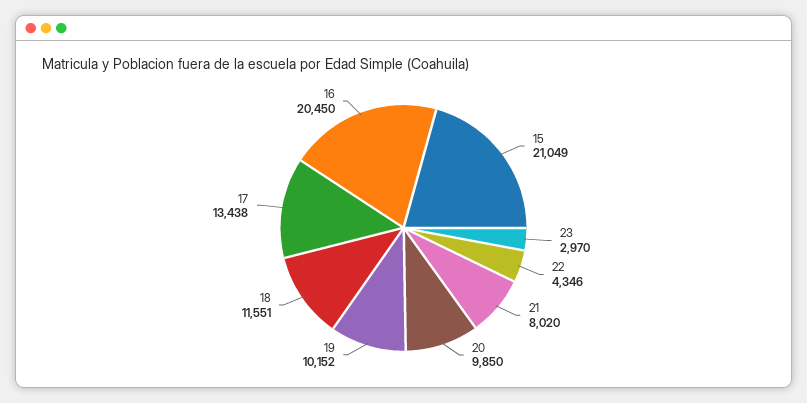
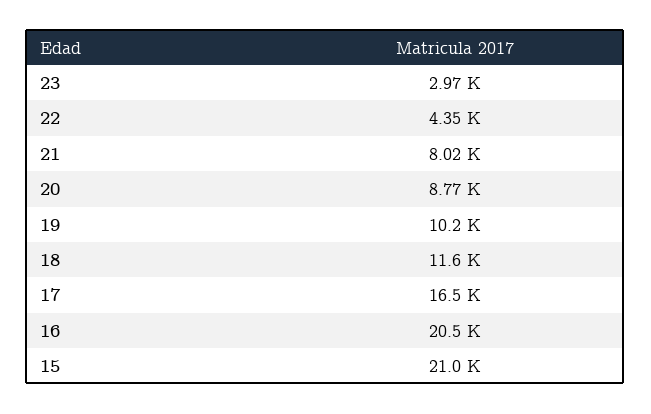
  {
    "15": 21049,
    "23": 2970,
    "22": 4346,
    "21": 8020,
-   "20": 9850,
+   "20": 8770,
    "19": 10152,
    "18": 11551,
-   "17": 13438,
+   "17": 16500,
    "16": 20450
  }

